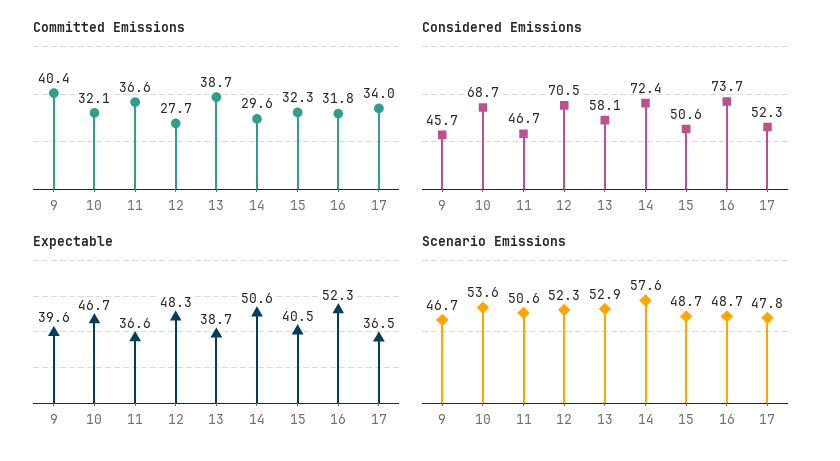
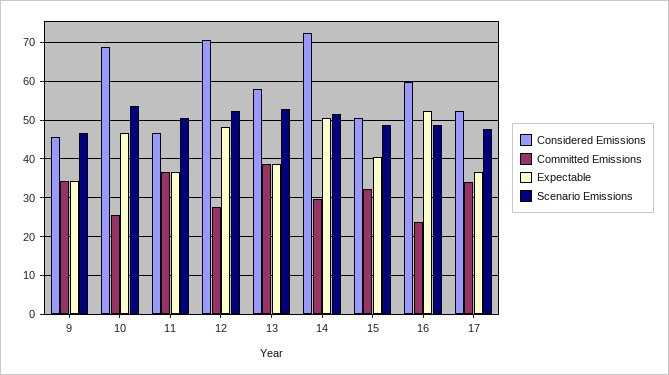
  {
    "Committed Emissions": {
-     "9": 40.4,
+     "9": 34,
-     "10": 32.1,
+     "10": 26,
      "11": 36.6,
      "12": 27.7,
      "13": 38.7,
      "14": 29.6,
      "15": 32.3,
-     "16": 31.8,
+     "16": 24,
      "17": 34
    },
    "Considered Emissions": {
      "9": 45.7,
      "10": 68.7,
      "11": 46.7,
      "12": 70.5,
      "13": 58.1,
      "14": 72.4,
      "15": 50.6,
-     "16": 73.7,
+     "16": 60,
      "17": 52.3
    },
    "Expectable": {
-     "9": 39.6,
+     "9": 34,
      "10": 46.7,
      "11": 36.6,
      "12": 48.3,
      "13": 38.7,
      "14": 50.6,
      "15": 40.5,
      "16": 52.3,
      "17": 36.5
    },
    "Scenario Emissions": {
      "9": 46.7,
      "10": 53.6,
      "11": 50.6,
      "12": 52.3,
      "13": 52.9,
-     "14": 57.6,
+     "14": 52,
      "15": 48.7,
      "16": 48.7,
      "17": 47.8
    }
  }

